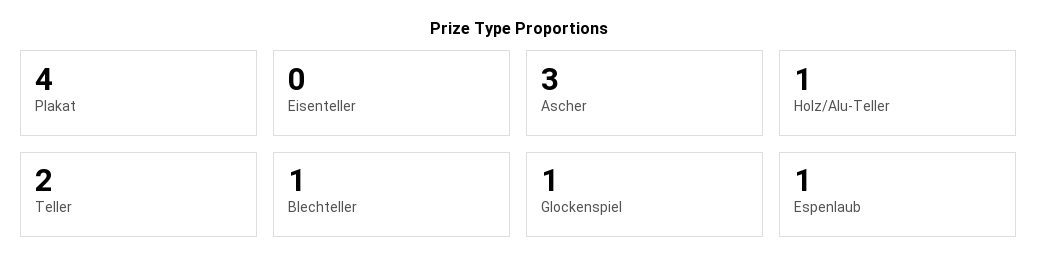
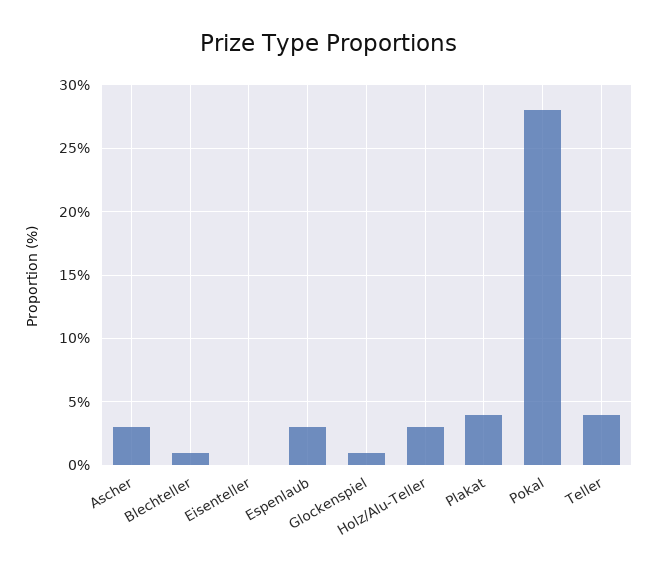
  {
    "Plakat": 4,
    "Eisenteller": 0,
    "Ascher": 3,
-   "Holz/Alu-Teller": 1,
+   "Holz/Alu-Teller": 3,
-   "Teller": 2,
+   "Teller": 4,
    "Blechteller": 1,
    "Glockenspiel": 1,
-   "Espenlaub": 1
+   "Espenlaub": 3,
+   "Pokal": 28
  }

